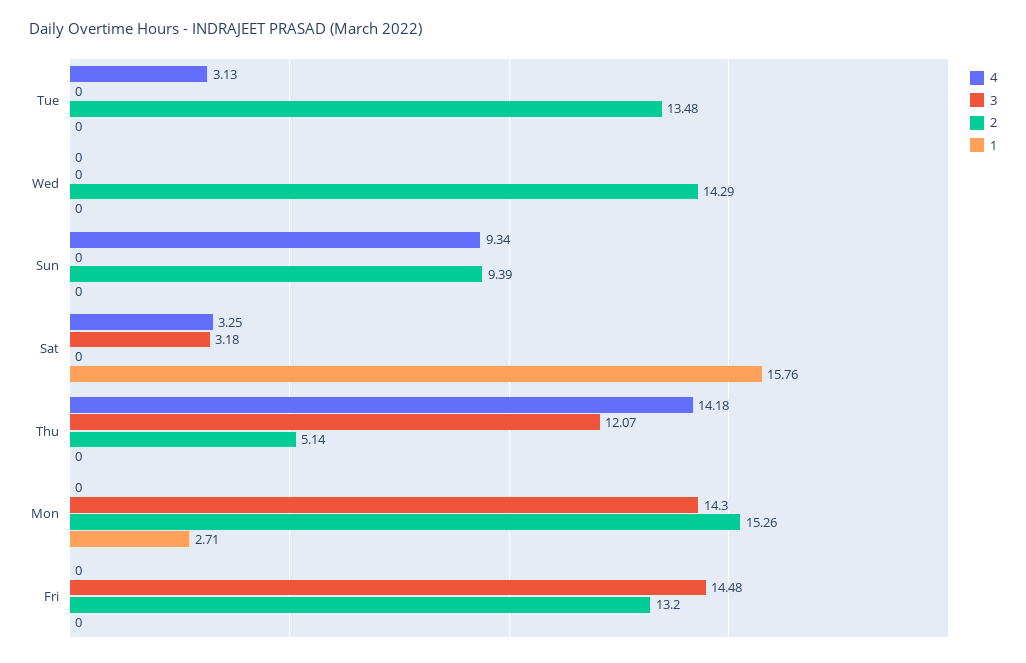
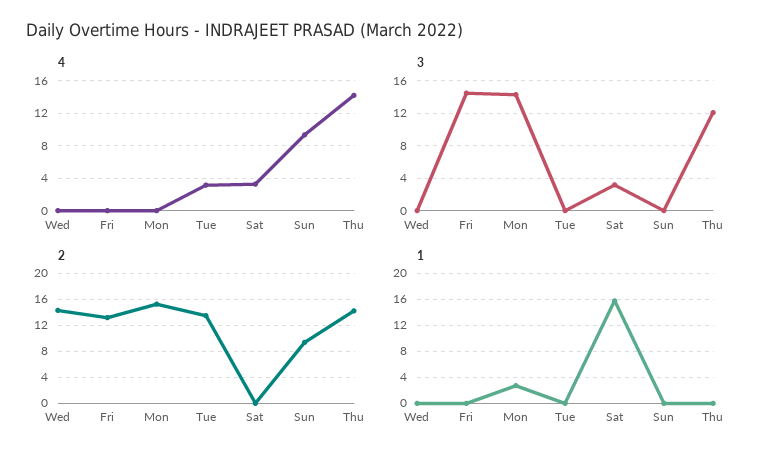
  {
    "4": {
      "Tue": 3.13,
      "Wed": 0,
      "Sun": 9.34,
      "Sat": 3.25,
      "Thu": 14.18,
      "Mon": 0,
      "Fri": 0
    },
    "3": {
      "Tue": 0,
      "Wed": 0,
      "Sun": 0,
      "Sat": 3.18,
      "Thu": 12.07,
      "Mon": 14.3,
      "Fri": 14.48
    },
    "2": {
      "Tue": 13.48,
      "Wed": 14.29,
      "Sun": 9.39,
      "Sat": 0,
-     "Thu": 5.14,
+     "Thu": 14,
      "Mon": 15.26,
      "Fri": 13.2
    },
    "1": {
      "Tue": 0,
      "Wed": 0,
      "Sun": 0,
      "Sat": 15.76,
      "Thu": 0,
      "Mon": 2.71,
      "Fri": 0
    }
  }

